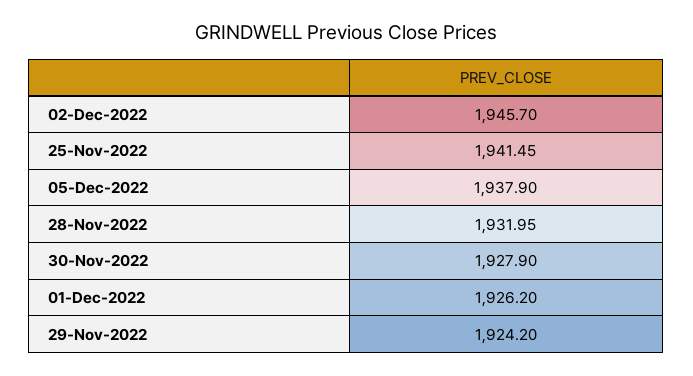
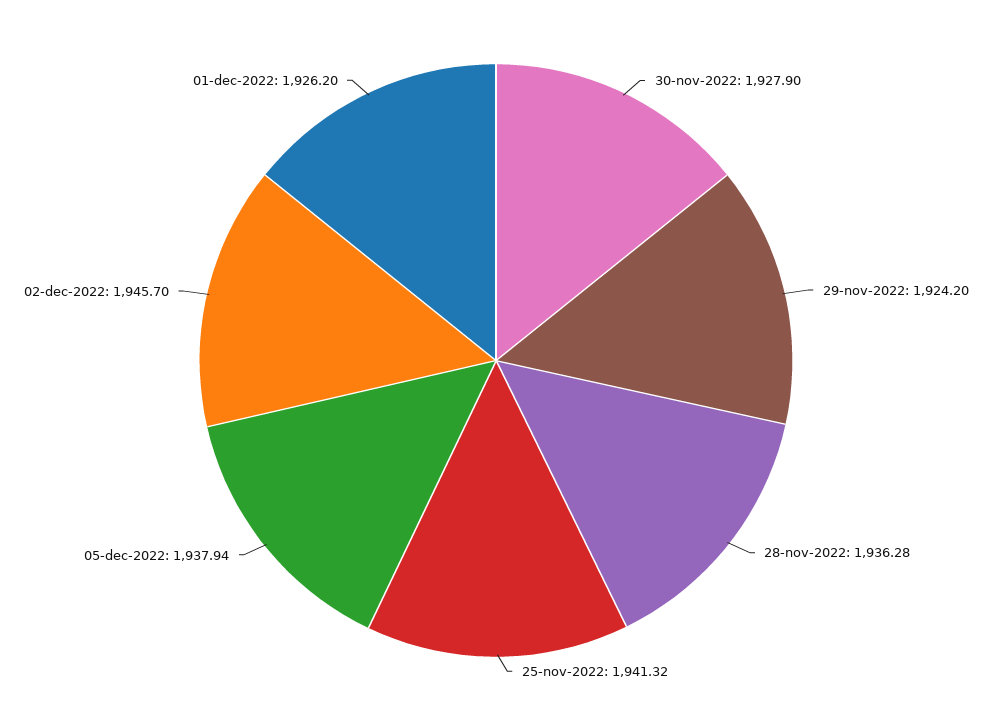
  {
    "02-Dec-2022": 1945.7,
-   "25-Nov-2022": 1941.45,
+   "25-Nov-2022": 1941.32,
-   "05-Dec-2022": 1937.9,
+   "05-Dec-2022": 1937.94,
-   "28-Nov-2022": 1931.95,
+   "28-Nov-2022": 1936.28,
    "30-Nov-2022": 1927.9,
    "01-Dec-2022": 1926.2,
    "29-Nov-2022": 1924.2
  }

